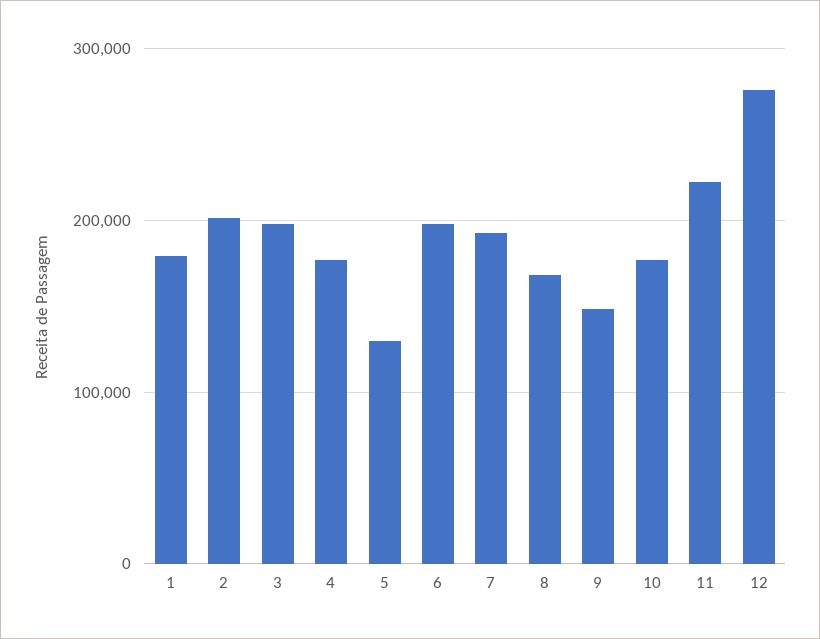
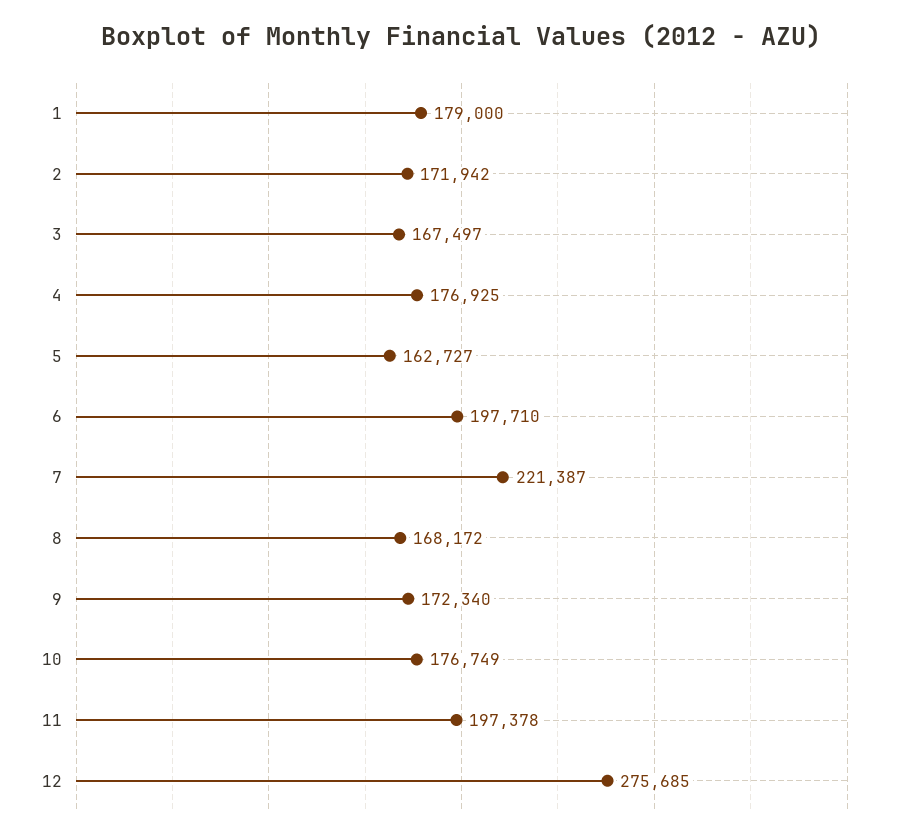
  {
    "1": 179000,
-   "2": 200000,
+   "2": 171942,
-   "3": 200000,
+   "3": 167497,
    "4": 176925,
-   "5": 130000,
+   "5": 162727,
    "6": 197710,
-   "7": 190000,
+   "7": 221387,
    "8": 168172,
-   "9": 150000,
+   "9": 172340,
    "10": 176749,
-   "11": 220000,
+   "11": 197378,
    "12": 275685
  }

